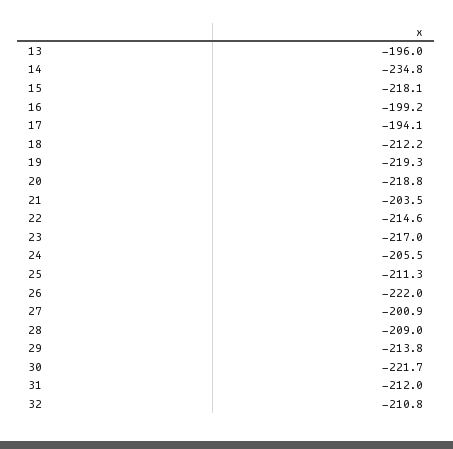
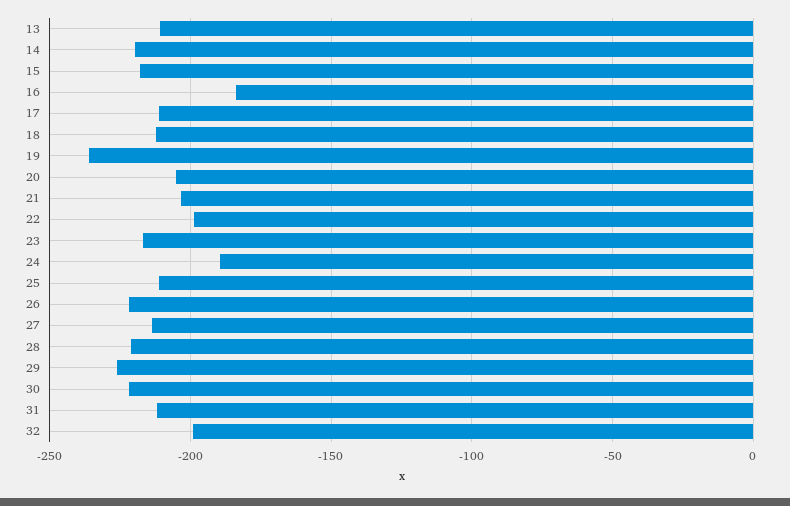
  {
-   "13": -196,
+   "13": -210,
-   "14": -234.8,
+   "14": -220,
    "15": -218.1,
-   "16": -199.2,
+   "16": -185,
-   "17": -194.1,
+   "17": -210,
    "18": -212.2,
-   "19": -219.3,
+   "19": -235,
-   "20": -218.8,
+   "20": -205,
    "21": -203.5,
-   "22": -214.6,
+   "22": -200,
    "23": -217,
-   "24": -205.5,
+   "24": -190,
    "25": -211.3,
    "26": -222,
-   "27": -200.9,
+   "27": -215,
-   "28": -209,
+   "28": -220,
-   "29": -213.8,
+   "29": -225,
    "30": -221.7,
    "31": -212,
-   "32": -210.8
+   "32": -200
  }

